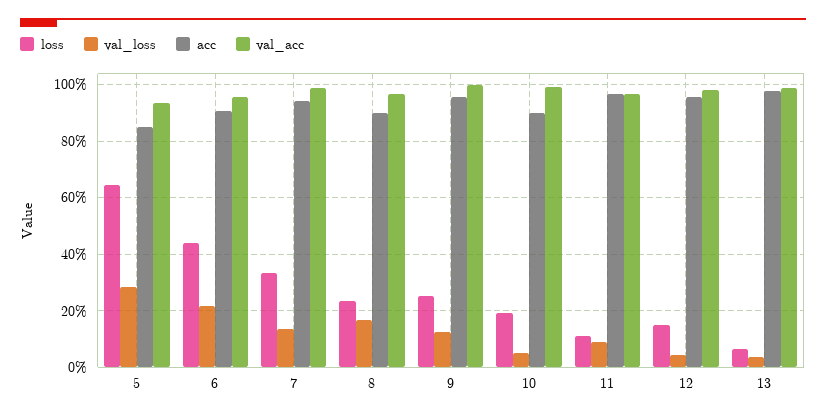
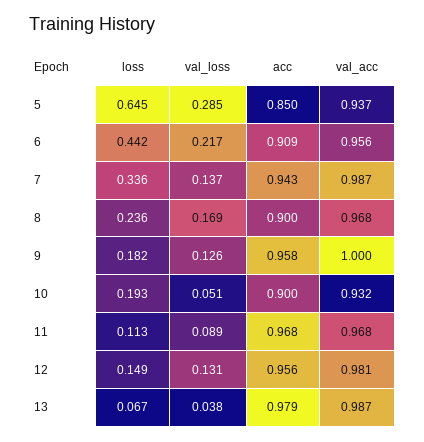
  {
    "loss": {
      "5": 0.645,
      "6": 0.442,
      "7": 0.336,
      "8": 0.236,
-     "9": 0.25,
+     "9": 0.182,
      "10": 0.193,
      "11": 0.113,
      "12": 0.149,
      "13": 0.067
    },
    "val_loss": {
      "5": 0.285,
      "6": 0.217,
      "7": 0.137,
      "8": 0.169,
      "9": 0.126,
      "10": 0.051,
      "11": 0.089,
-     "12": 0.05,
+     "12": 0.131,
      "13": 0.038
    },
    "acc": {
      "5": 0.85,
      "6": 0.909,
      "7": 0.943,
      "8": 0.9,
      "9": 0.958,
      "10": 0.9,
      "11": 0.968,
      "12": 0.956,
      "13": 0.979
    },
    "val_acc": {
      "5": 0.937,
      "6": 0.956,
      "7": 0.987,
      "8": 0.968,
      "9": 1,
-     "10": 1,
+     "10": 0.932,
      "11": 0.968,
      "12": 0.981,
      "13": 0.987
    }
  }

